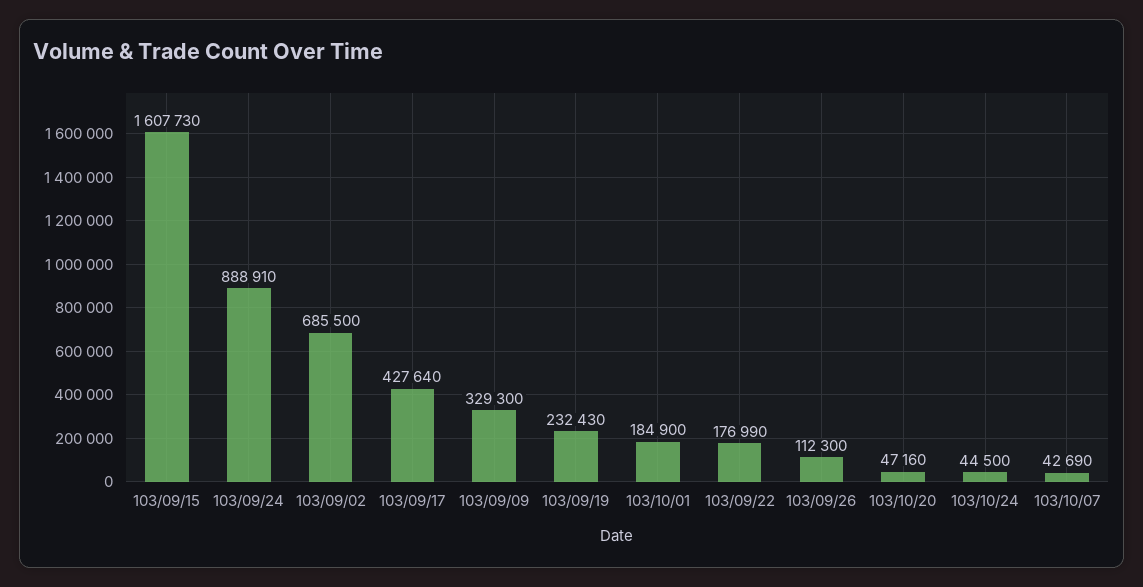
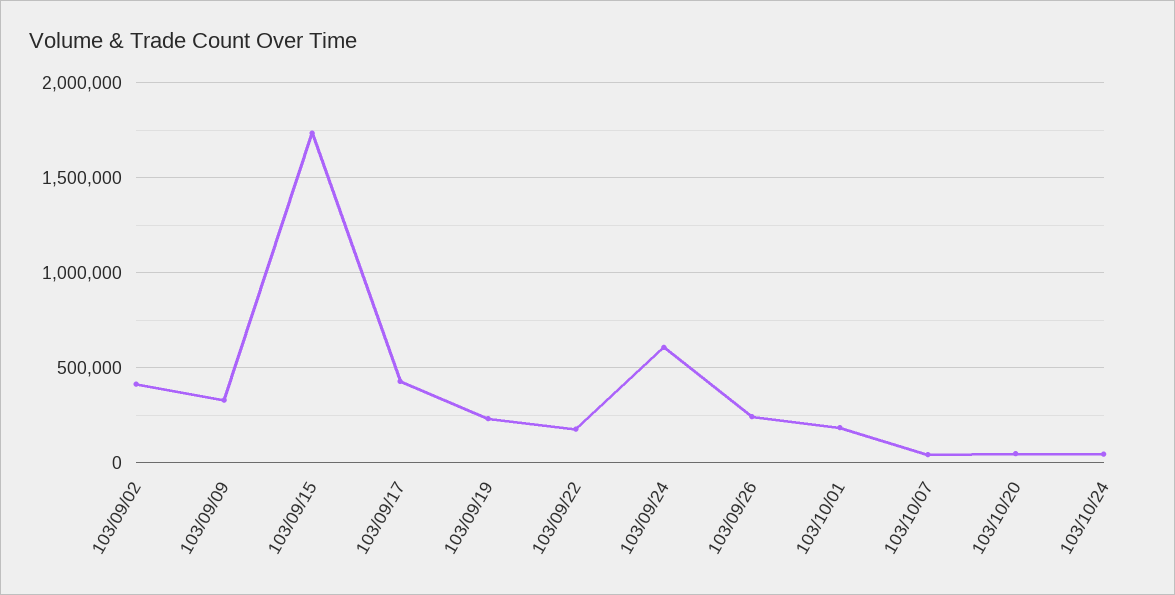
  {
-   "103/09/15": 1607730,
+   "103/09/15": 1750000,
-   "103/09/24": 888910,
+   "103/09/24": 600000,
-   "103/09/02": 685500,
+   "103/09/02": 400000,
    "103/09/17": 427640,
    "103/09/09": 329300,
    "103/09/19": 232430,
    "103/10/01": 184900,
    "103/09/22": 176990,
-   "103/09/26": 112300,
+   "103/09/26": 250000,
    "103/10/20": 47160,
    "103/10/24": 44500,
    "103/10/07": 42690
  }

